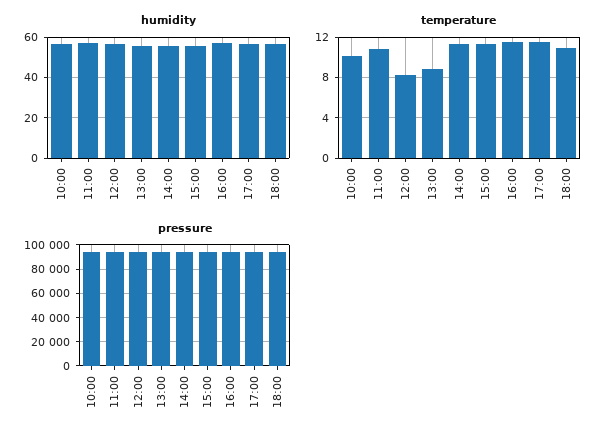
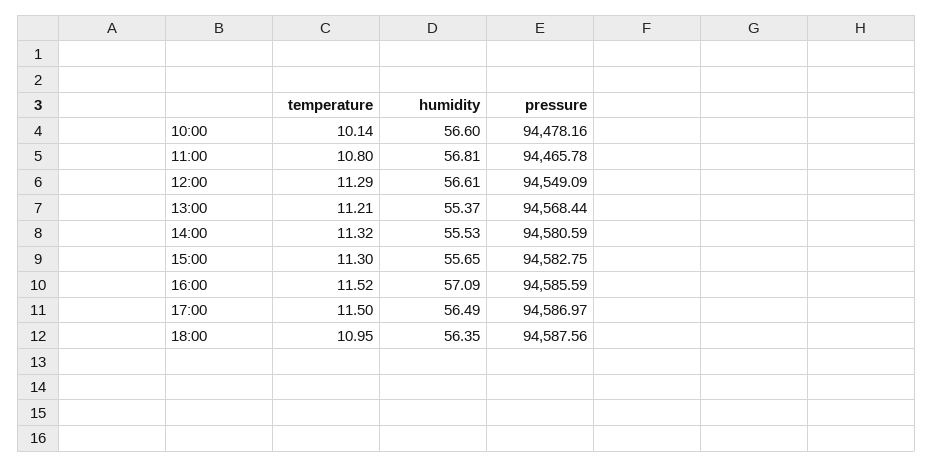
  {
    "humidity": {
      "10:00": 56.6,
      "11:00": 56.81,
      "12:00": 56.61,
      "13:00": 55.37,
      "14:00": 55.53,
      "15:00": 55.65,
      "16:00": 57.09,
      "17:00": 56.49,
      "18:00": 56.35
    },
    "temperature": {
      "10:00": 10.14,
      "11:00": 10.8,
-     "12:00": 8,
+     "12:00": 11.29,
-     "13:00": 9,
+     "13:00": 11.21,
      "14:00": 11.32,
      "15:00": 11.3,
      "16:00": 11.52,
      "17:00": 11.5,
      "18:00": 10.95
    },
    "pressure": {
      "10:00": 94478.16,
      "11:00": 94465.78,
      "12:00": 94549.09,
      "13:00": 94568.44,
      "14:00": 94580.59,
      "15:00": 94582.75,
      "16:00": 94585.59,
      "17:00": 94586.97,
      "18:00": 94587.56
    }
  }

